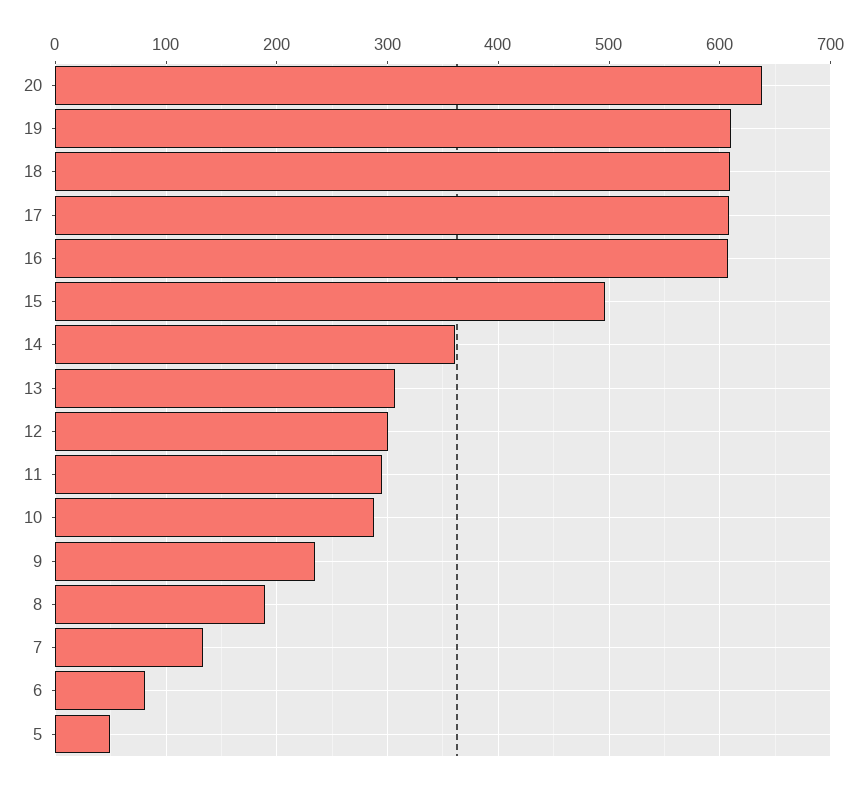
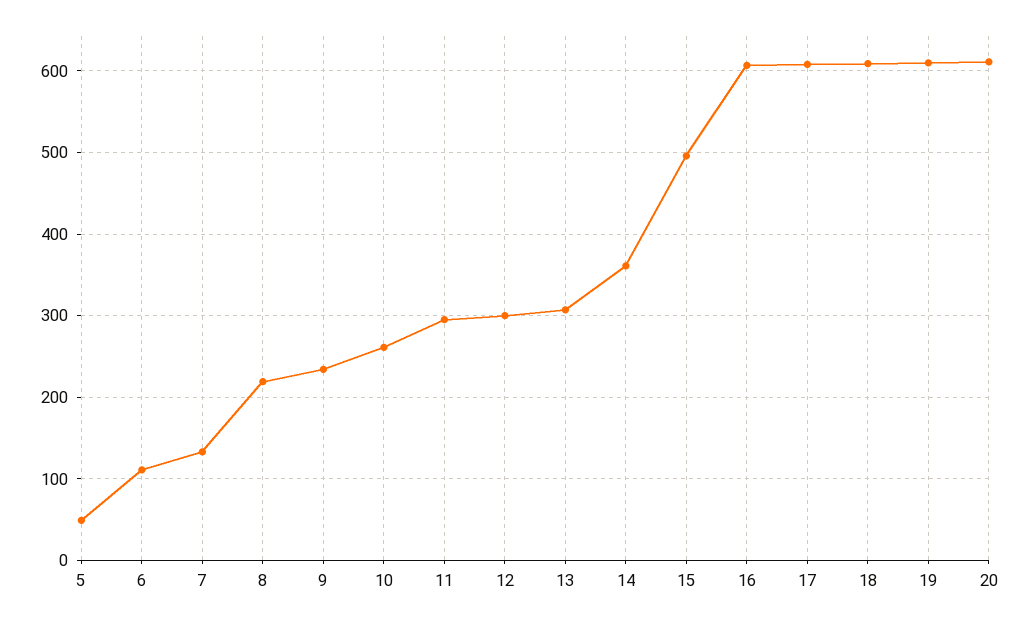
  {
-   "20": 640,
+   "20": 610,
    "19": 610,
    "18": 610,
    "17": 610,
    "16": 610,
    "15": 500,
    "14": 360,
    "13": 310,
    "12": 300,
    "11": 300,
-   "10": 290,
+   "10": 260,
    "9": 230,
-   "8": 190,
+   "8": 220,
    "7": 130,
-   "6": 80,
+   "6": 110,
    "5": 50
  }

